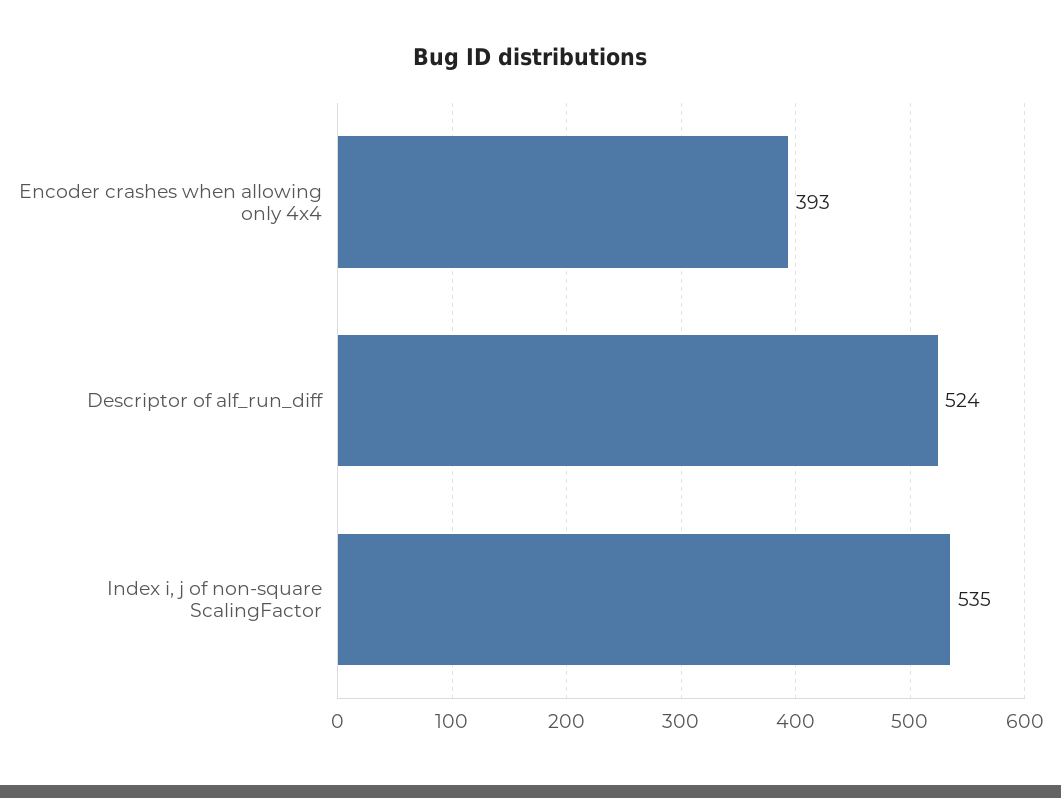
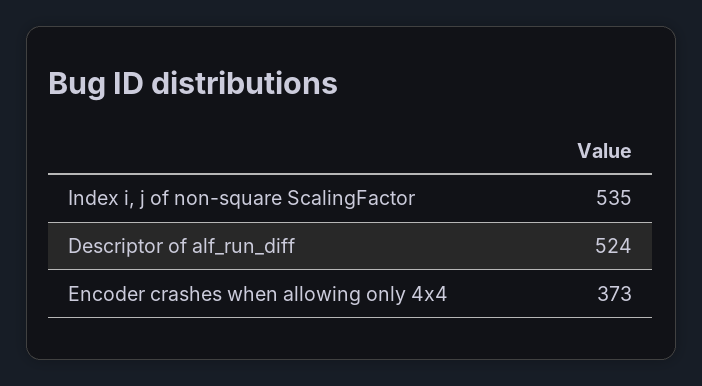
  {
-   "Encoder crashes when allowing only 4x4": 393,
+   "Encoder crashes when allowing only 4x4": 373,
    "Descriptor of alf_run_diff": 524,
    "Index i, j of non-square ScalingFactor": 535
  }

